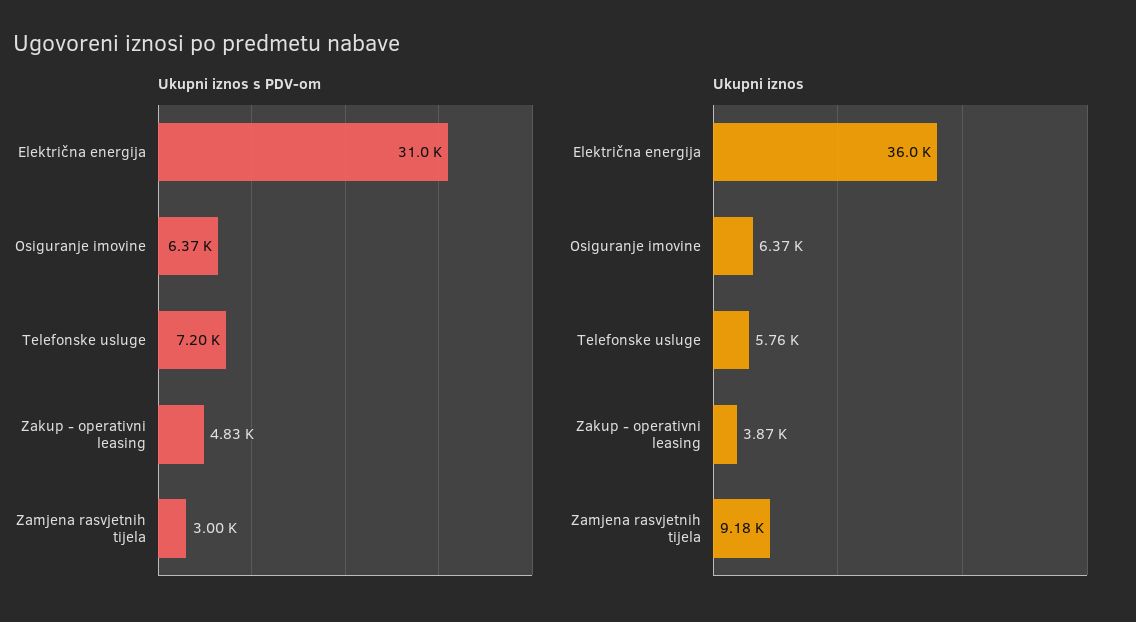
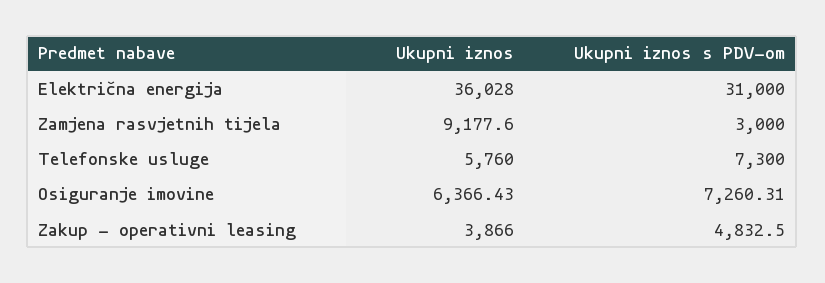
  {
    "Ukupni iznos s PDV-om": {
      "Električna energija": 31000,
-     "Osiguranje imovine": 6370,
+     "Osiguranje imovine": 7260.31,
-     "Telefonske usluge": 7200,
+     "Telefonske usluge": 7300,
      "Zakup - operativni leasing": 4832.5,
      "Zamjena rasvjetnih tijela": 3000
    },
    "Ukupni iznos": {
      "Električna energija": 36028,
      "Osiguranje imovine": 6366.43,
      "Telefonske usluge": 5760,
      "Zakup - operativni leasing": 3866,
      "Zamjena rasvjetnih tijela": 9177.6
    }
  }

